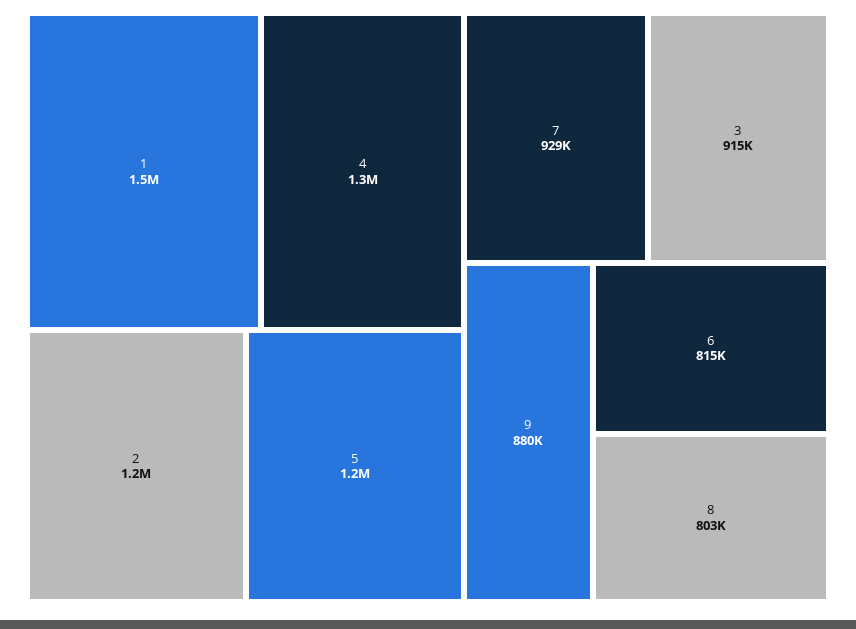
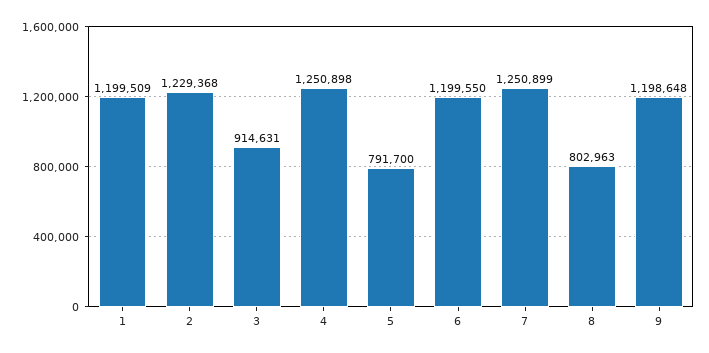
  {
-   "1": 1500000,
+   "1": 1199509,
    "4": 1250898,
    "2": 1229368,
-   "5": 1200000,
+   "5": 791700,
-   "7": 929000,
+   "7": 1250899,
    "3": 914631,
-   "9": 880000,
+   "9": 1198648,
-   "6": 815000,
+   "6": 1199550,
    "8": 802963
  }

